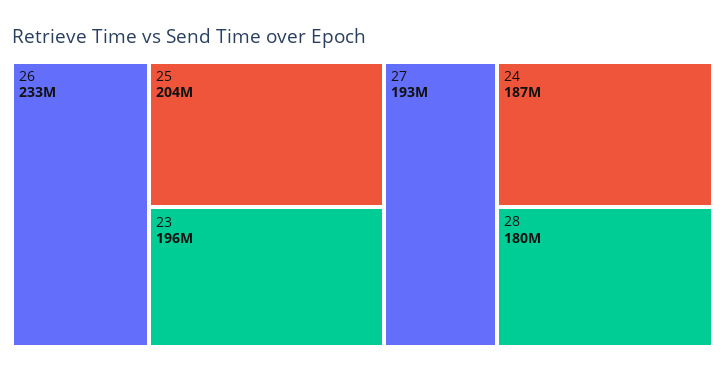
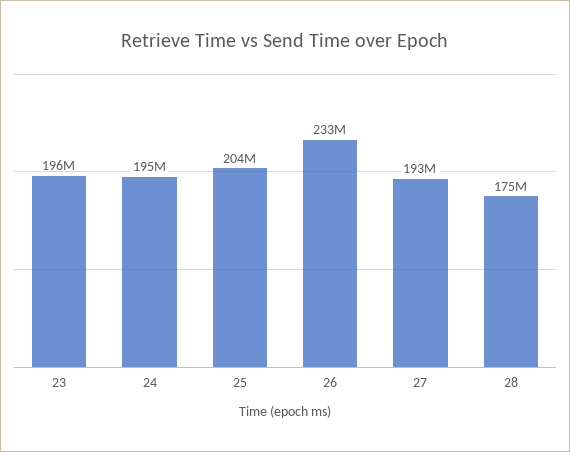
  {
    "26": 233000000,
    "25": 204000000,
    "23": 196000000,
    "27": 193000000,
-   "24": 187000000,
+   "24": 195000000,
-   "28": 180000000
+   "28": 175000000
  }

